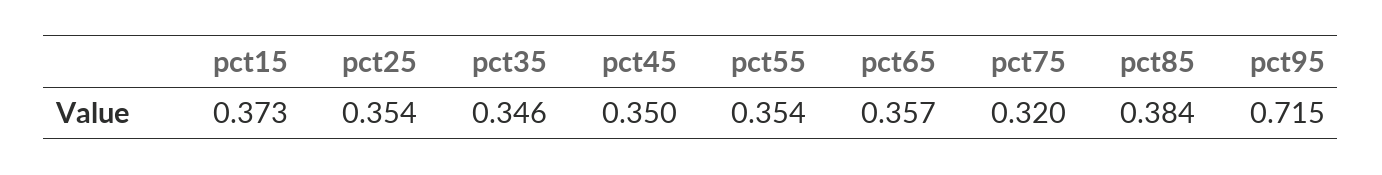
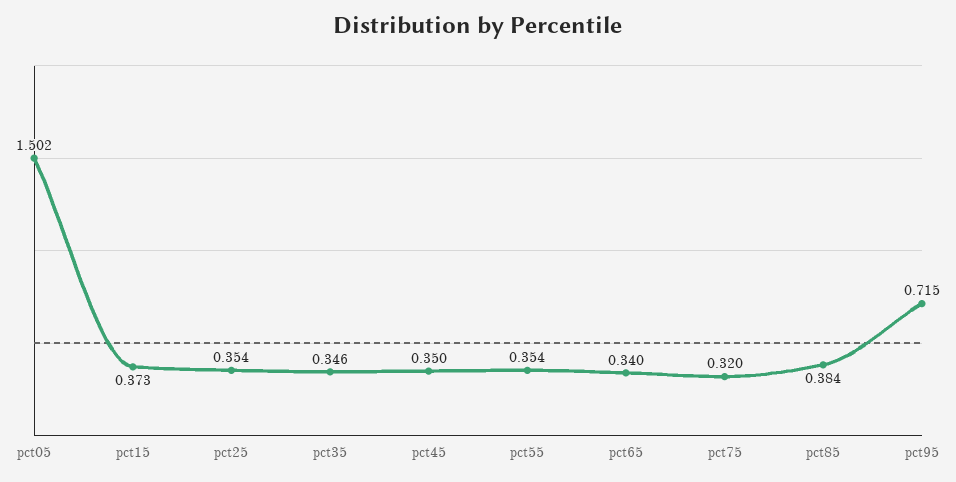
  {
    "pct15": 0.373,
    "pct25": 0.354,
    "pct35": 0.346,
    "pct45": 0.35,
    "pct55": 0.354,
-   "pct65": 0.357,
+   "pct65": 0.34,
    "pct75": 0.32,
    "pct85": 0.384,
-   "pct95": 0.715
+   "pct95": 0.715,
+   "pct05": 1.502
  }

